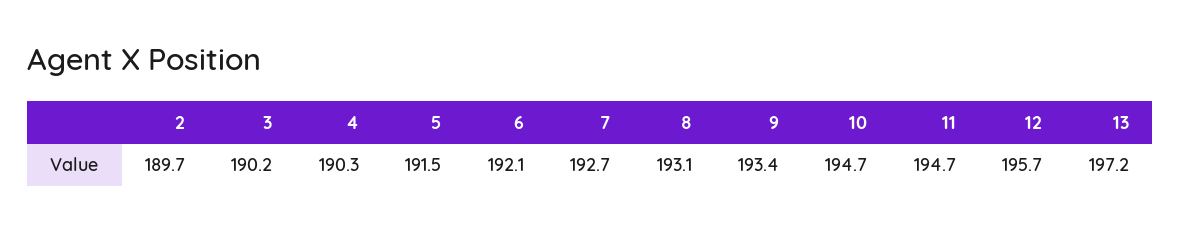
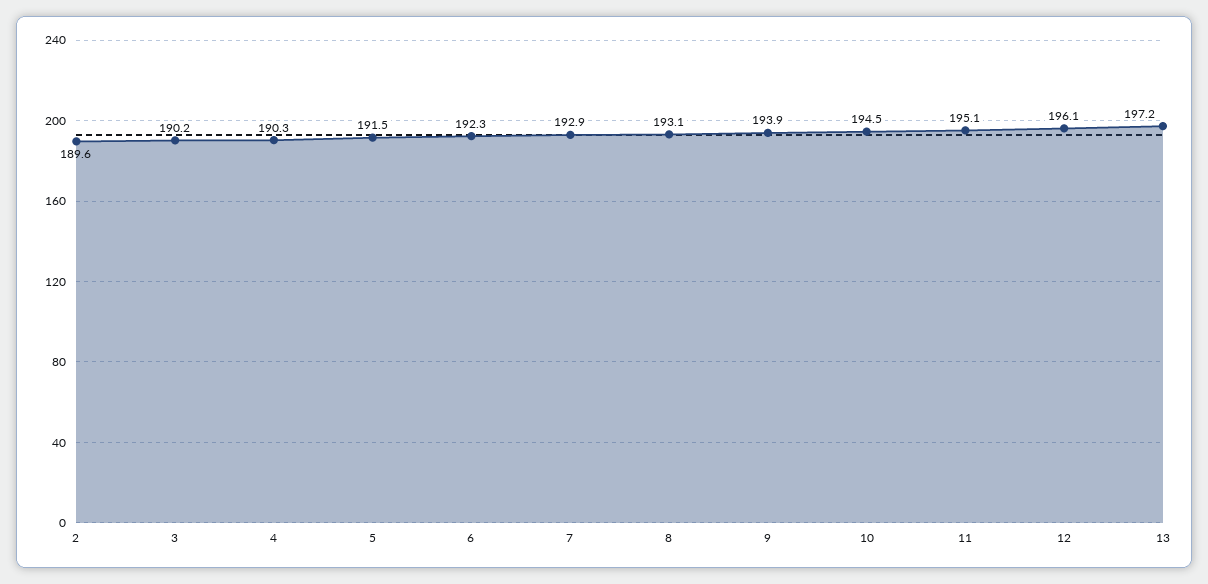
  {
-   "2": 189.7,
+   "2": 189.6,
    "3": 190.2,
    "4": 190.3,
    "5": 191.5,
-   "6": 192.1,
+   "6": 192.3,
-   "7": 192.7,
+   "7": 192.9,
    "8": 193.1,
-   "9": 193.4,
+   "9": 193.9,
-   "10": 194.7,
+   "10": 194.5,
-   "11": 194.7,
+   "11": 195.1,
-   "12": 195.7,
+   "12": 196.1,
    "13": 197.2
  }

